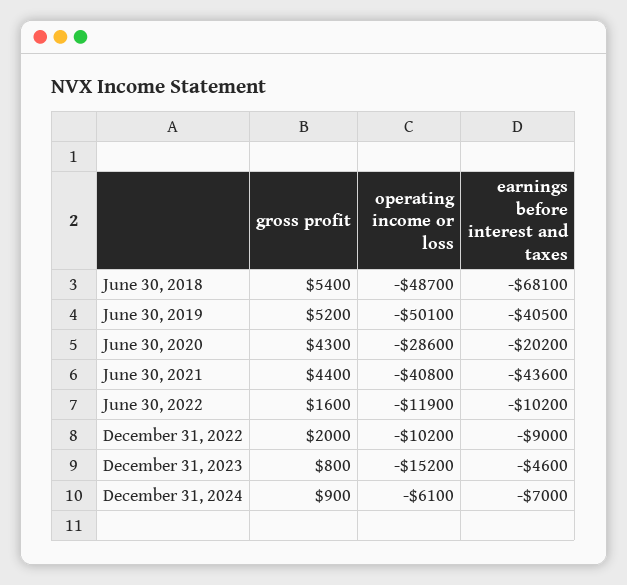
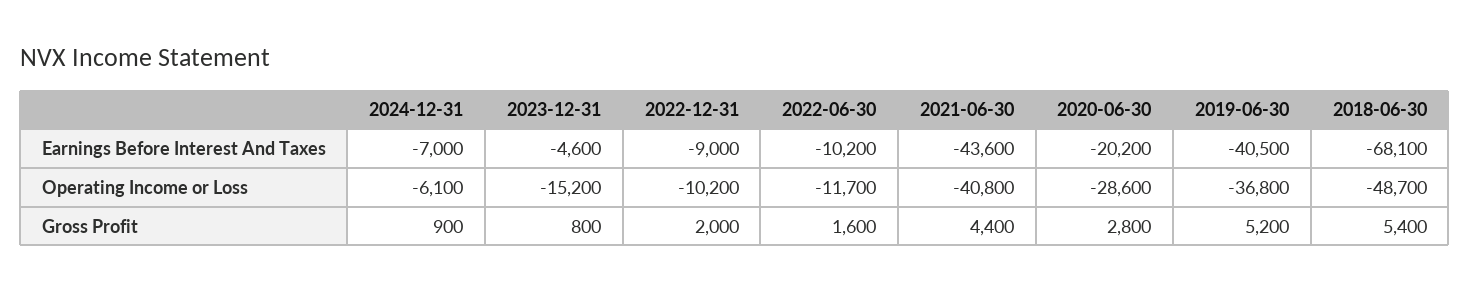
  {
    "gross profit": {
      "June 30, 2018": 5400,
      "June 30, 2019": 5200,
-     "June 30, 2020": 4300,
+     "June 30, 2020": 2800,
      "June 30, 2021": 4400,
      "June 30, 2022": 1600,
      "December 31, 2022": 2000,
      "December 31, 2023": 800,
      "December 31, 2024": 900
    },
    "operating income or loss": {
      "June 30, 2018": -48700,
-     "June 30, 2019": -50100,
+     "June 30, 2019": -36800,
      "June 30, 2020": -28600,
      "June 30, 2021": -40800,
-     "June 30, 2022": -11900,
+     "June 30, 2022": -11700,
      "December 31, 2022": -10200,
      "December 31, 2023": -15200,
      "December 31, 2024": -6100
    },
    "earnings before interest and taxes": {
      "June 30, 2018": -68100,
      "June 30, 2019": -40500,
      "June 30, 2020": -20200,
      "June 30, 2021": -43600,
      "June 30, 2022": -10200,
      "December 31, 2022": -9000,
      "December 31, 2023": -4600,
      "December 31, 2024": -7000
    }
  }

